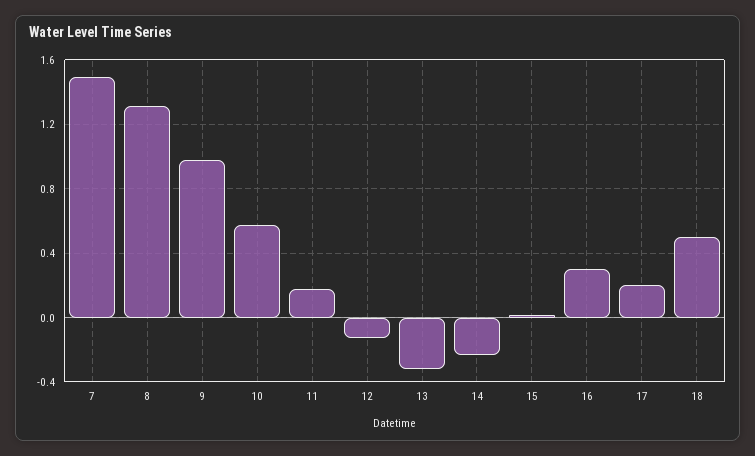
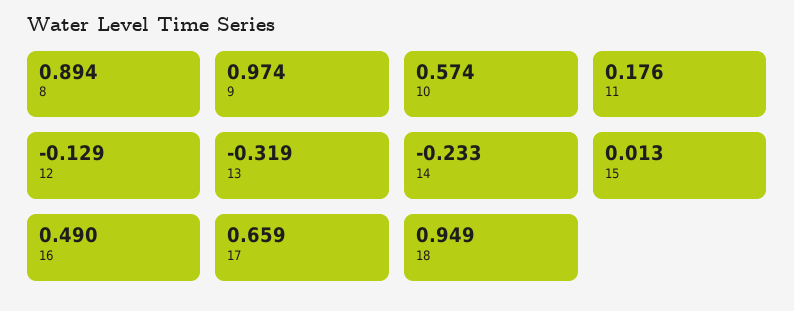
  {
-   "7": 1.5,
-   "8": 1.3,
+   "8": 0.894,
    "9": 0.974,
    "10": 0.574,
    "11": 0.176,
    "12": -0.129,
    "13": -0.319,
    "14": -0.233,
    "15": 0.013,
-   "16": 0.3,
+   "16": 0.49,
-   "17": 0.2,
+   "17": 0.659,
-   "18": 0.5
+   "18": 0.949
  }

